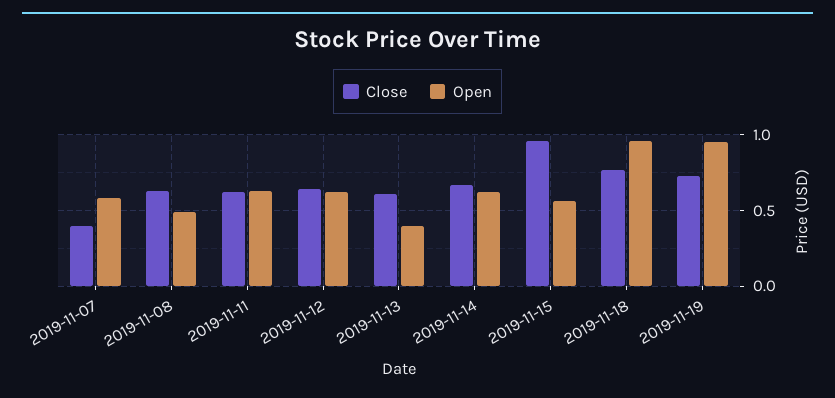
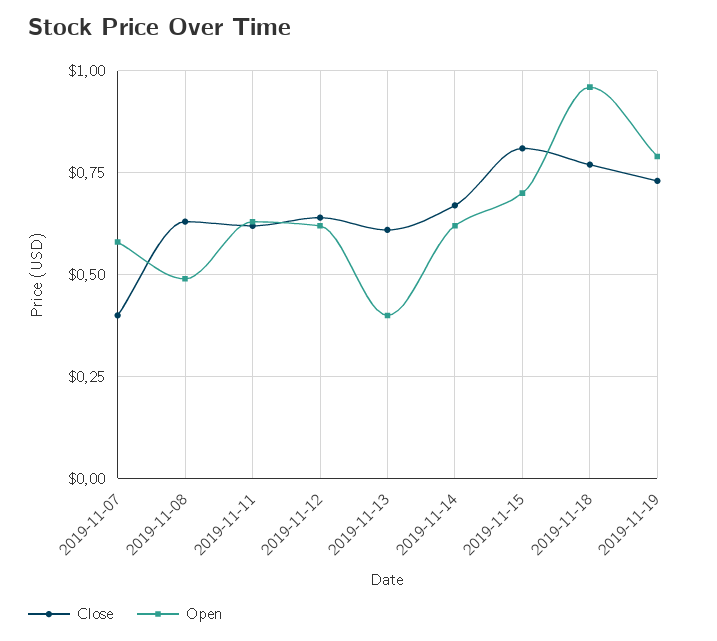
  {
    "Close": {
      "2019-11-07": 0.4,
      "2019-11-08": 0.65,
      "2019-11-11": 0.6,
      "2019-11-12": 0.65,
      "2019-11-13": 0.6,
      "2019-11-14": 0.65,
-     "2019-11-15": 0.95,
+     "2019-11-15": 0.8,
      "2019-11-18": 0.75,
      "2019-11-19": 0.75
    },
    "Open": {
      "2019-11-07": 0.6,
      "2019-11-08": 0.5,
      "2019-11-11": 0.65,
      "2019-11-12": 0.6,
      "2019-11-13": 0.4,
      "2019-11-14": 0.6,
-     "2019-11-15": 0.55,
+     "2019-11-15": 0.7,
      "2019-11-18": 0.95,
-     "2019-11-19": 0.95
+     "2019-11-19": 0.8
    }
  }

